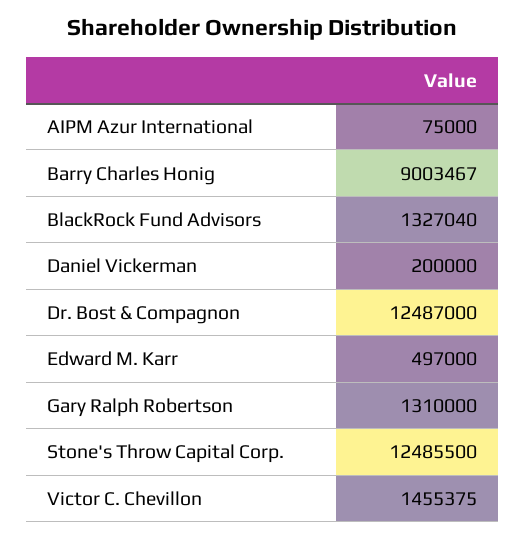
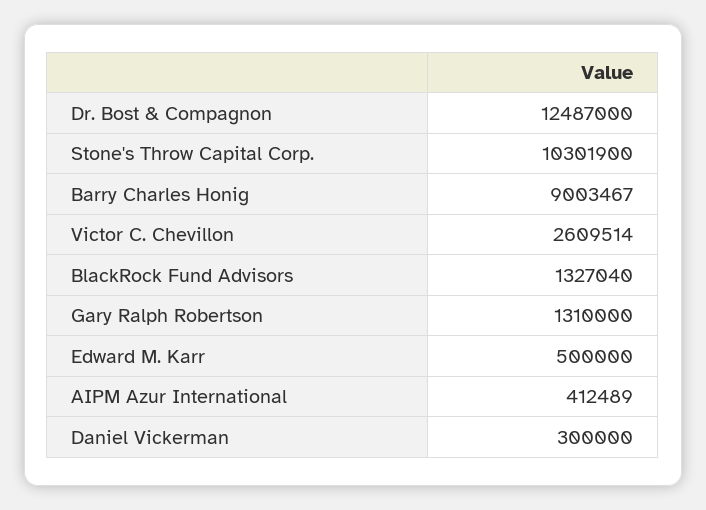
  {
-   "AIPM Azur International": 75000,
+   "AIPM Azur International": 412489,
    "Barry Charles Honig": 9003467,
    "BlackRock Fund Advisors": 1327040,
-   "Daniel Vickerman": 200000,
+   "Daniel Vickerman": 300000,
    "Dr. Bost & Compagnon": 12487000,
-   "Edward M. Karr": 497000,
+   "Edward M. Karr": 500000,
    "Gary Ralph Robertson": 1310000,
-   "Stone's Throw Capital Corp.": 12485500,
+   "Stone's Throw Capital Corp.": 10301900,
-   "Victor C. Chevillon": 1455375
+   "Victor C. Chevillon": 2609514
  }

